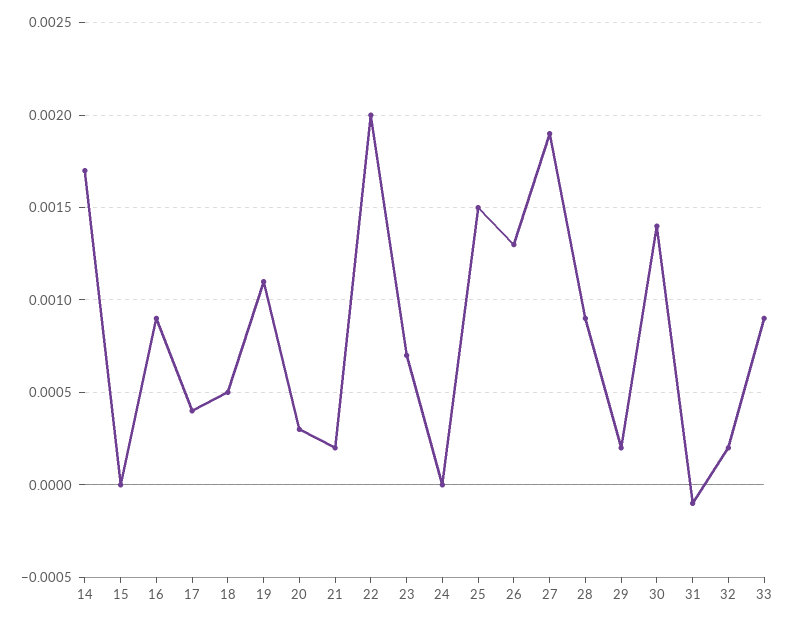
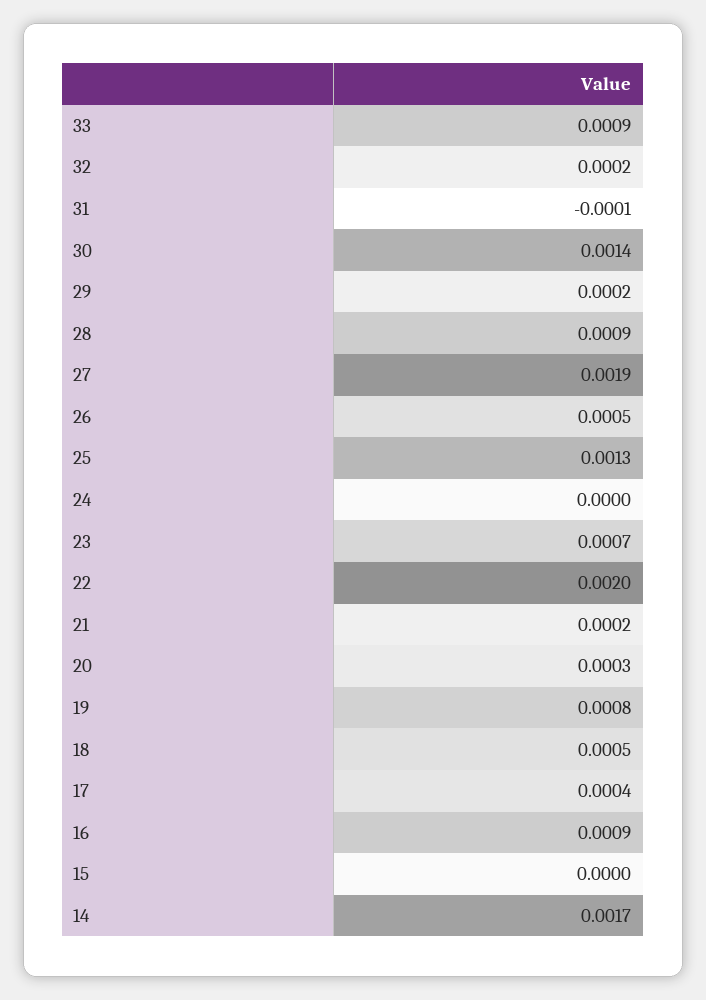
  {
    "14": 0.0017,
    "15": 0,
    "16": 0.0009,
    "17": 0.0004,
    "18": 0.0005,
-   "19": 0.0011,
+   "19": 0.0008,
    "20": 0.0003,
    "21": 0.0002,
    "22": 0.002,
    "23": 0.0007,
    "24": 0,
-   "25": 0.0015,
+   "25": 0.0013,
-   "26": 0.0013,
+   "26": 0.0005,
    "27": 0.0019,
    "28": 0.0009,
    "29": 0.0002,
    "30": 0.0014,
    "31": -0.0001,
    "32": 0.0002,
    "33": 0.0009
  }

